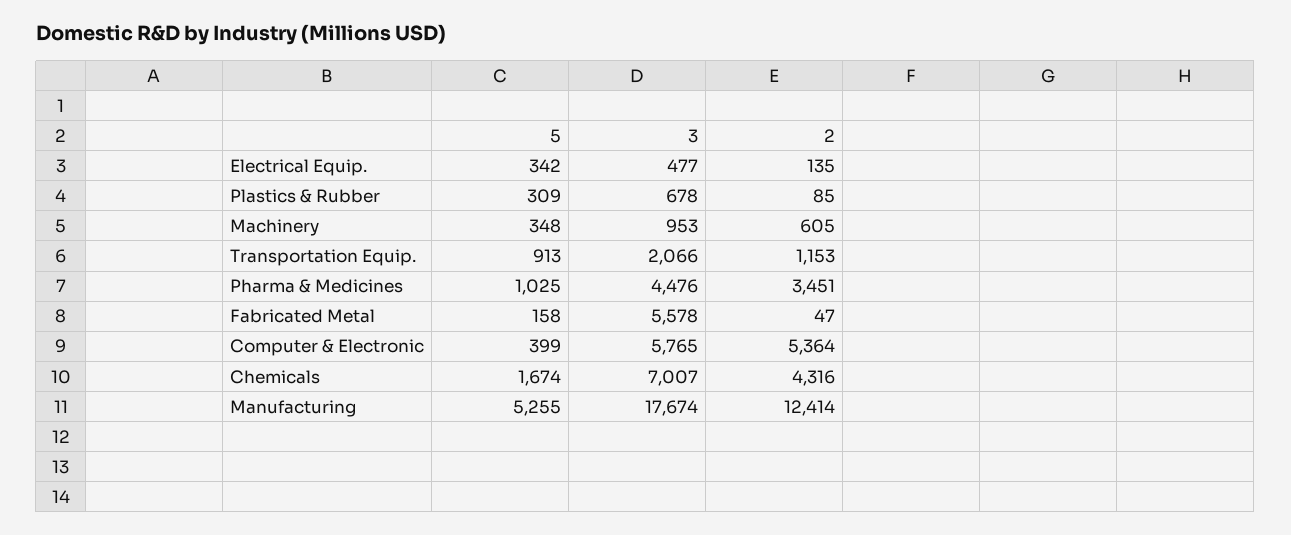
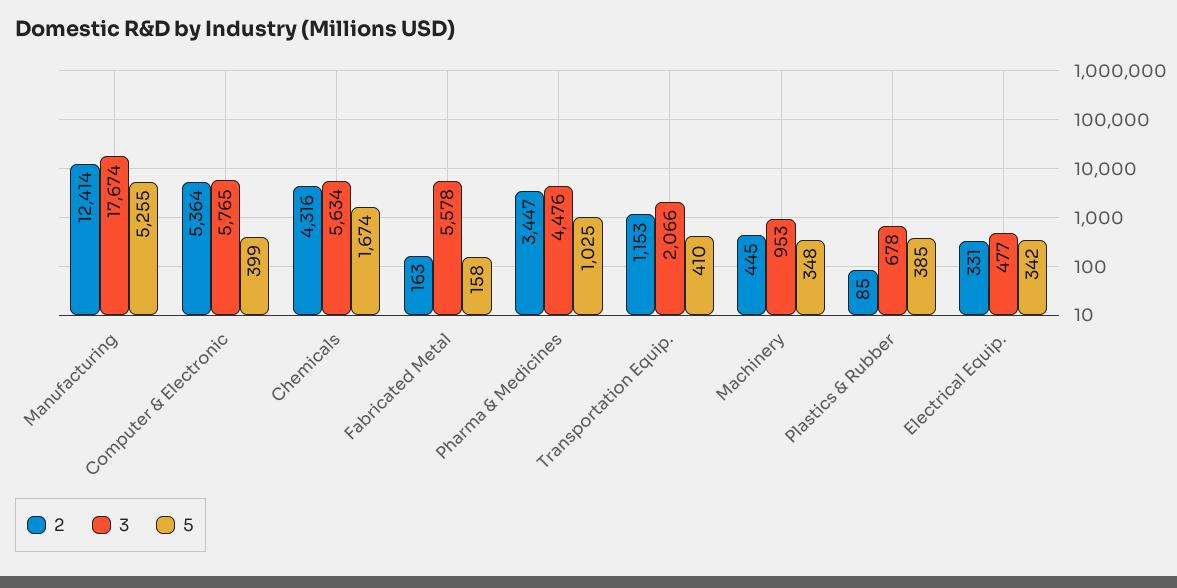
  {
    "5": {
      "Electrical Equip.": 342,
-     "Plastics & Rubber": 309,
+     "Plastics & Rubber": 385,
      "Machinery": 348,
-     "Transportation Equip.": 913,
+     "Transportation Equip.": 410,
      "Pharma & Medicines": 1025,
      "Fabricated Metal": 158,
      "Computer & Electronic": 399,
      "Chemicals": 1674,
      "Manufacturing": 5255
    },
    "3": {
      "Electrical Equip.": 477,
      "Plastics & Rubber": 678,
      "Machinery": 953,
      "Transportation Equip.": 2066,
      "Pharma & Medicines": 4476,
      "Fabricated Metal": 5578,
      "Computer & Electronic": 5765,
-     "Chemicals": 7007,
+     "Chemicals": 5634,
      "Manufacturing": 17674
    },
    "2": {
-     "Electrical Equip.": 135,
+     "Electrical Equip.": 331,
      "Plastics & Rubber": 85,
-     "Machinery": 605,
+     "Machinery": 445,
      "Transportation Equip.": 1153,
-     "Pharma & Medicines": 3451,
+     "Pharma & Medicines": 3447,
-     "Fabricated Metal": 47,
+     "Fabricated Metal": 163,
      "Computer & Electronic": 5364,
      "Chemicals": 4316,
      "Manufacturing": 12414
    }
  }

